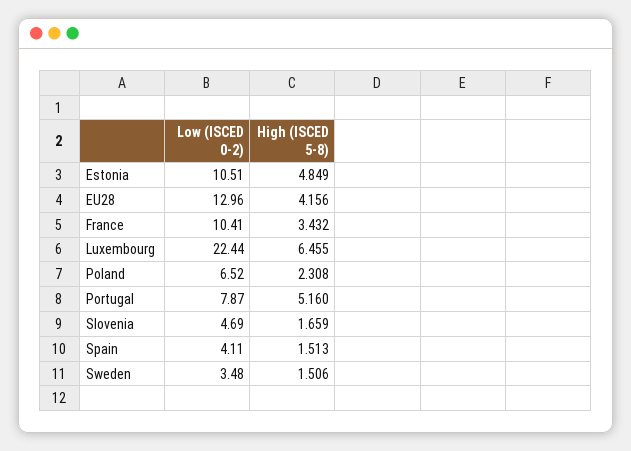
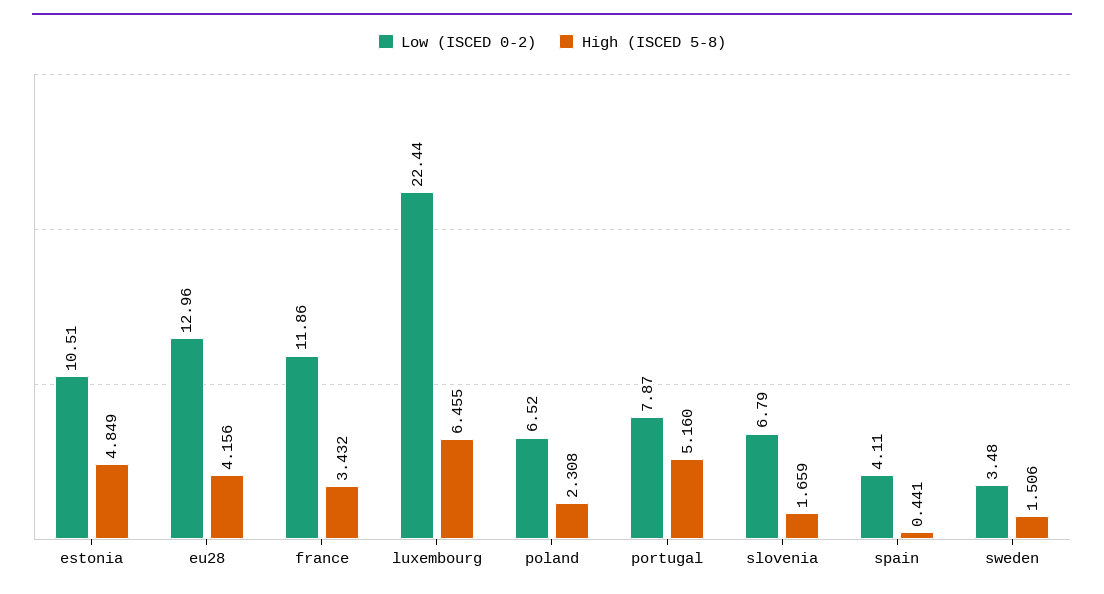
  {
    "Low (ISCED 0-2)": {
      "Estonia": 10.51,
      "EU28": 12.96,
-     "France": 10.41,
+     "France": 11.86,
      "Luxembourg": 22.44,
      "Poland": 6.52,
      "Portugal": 7.87,
-     "Slovenia": 4.69,
+     "Slovenia": 6.79,
      "Spain": 4.11,
      "Sweden": 3.48
    },
    "High (ISCED 5-8)": {
      "Estonia": 4.849,
      "EU28": 4.156,
      "France": 3.432,
      "Luxembourg": 6.455,
      "Poland": 2.308,
      "Portugal": 5.16,
      "Slovenia": 1.659,
-     "Spain": 1.513,
+     "Spain": 0.441,
      "Sweden": 1.506
    }
  }

